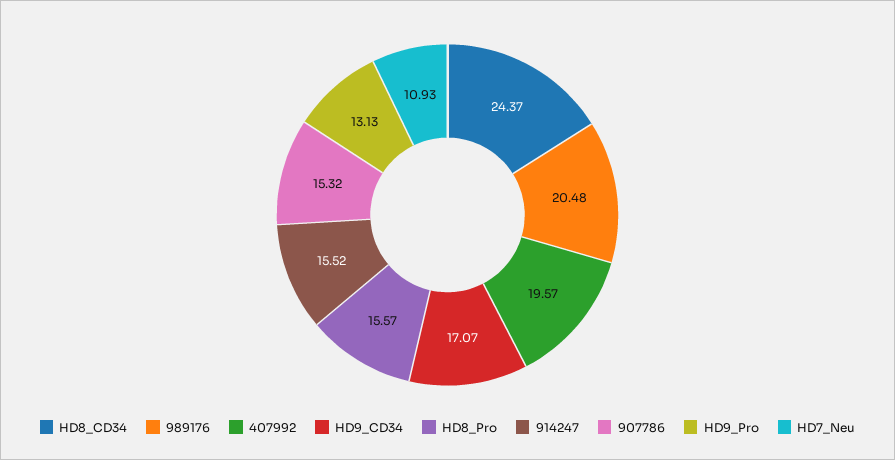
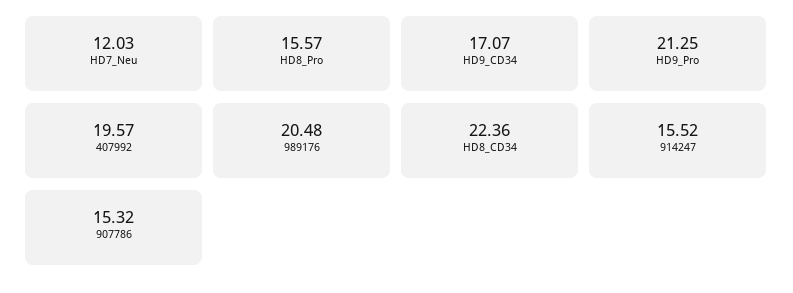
  {
-   "HD8_CD34": 24.37,
+   "HD8_CD34": 22.36,
    "989176": 20.48,
    "407992": 19.57,
    "HD9_CD34": 17.07,
    "HD8_Pro": 15.57,
    "914247": 15.52,
    "907786": 15.32,
-   "HD9_Pro": 13.13,
+   "HD9_Pro": 21.25,
-   "HD7_Neu": 10.93
+   "HD7_Neu": 12.03
  }

